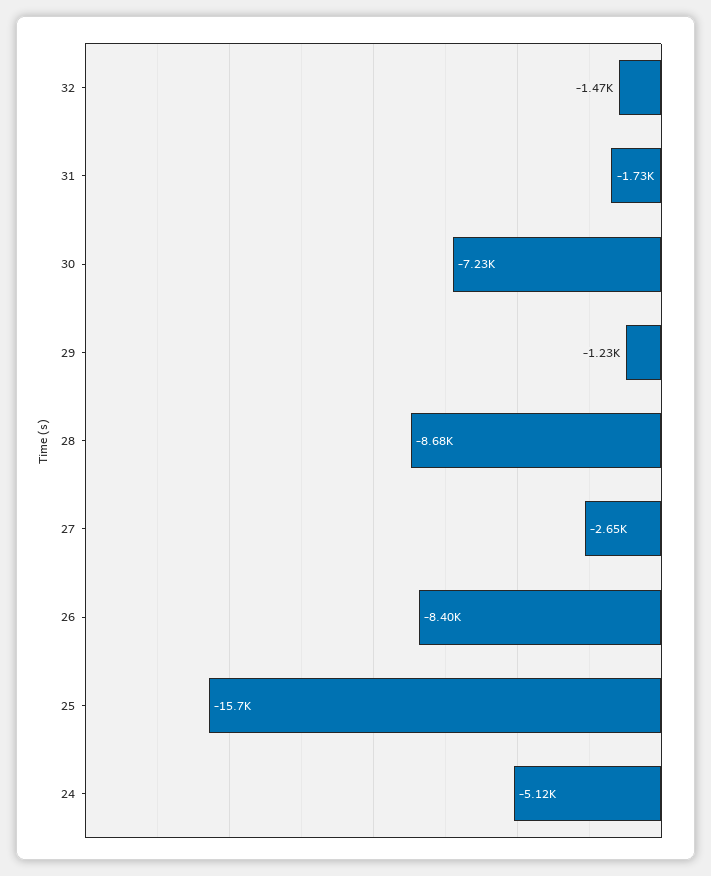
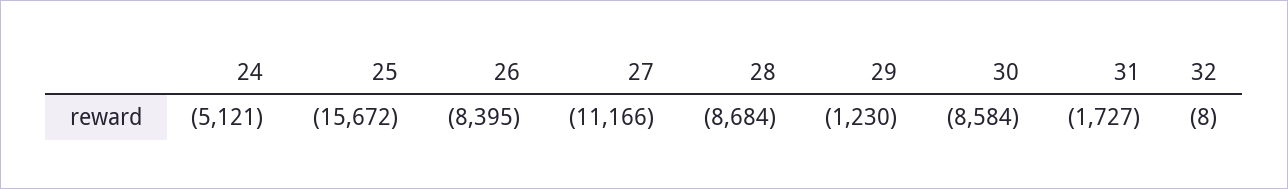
  {
-   "32": -1470,
+   "32": -8,
    "31": -1727,
-   "30": -7230,
+   "30": -8584,
    "29": -1230,
    "28": -8684,
-   "27": -2650,
+   "27": -11166,
    "26": -8395,
    "25": -15672,
    "24": -5121
  }

